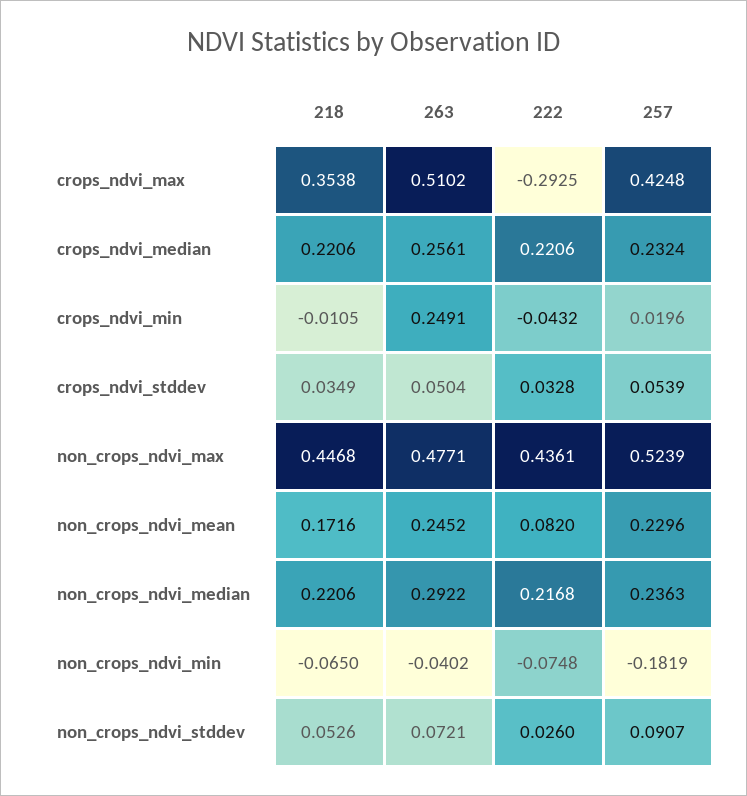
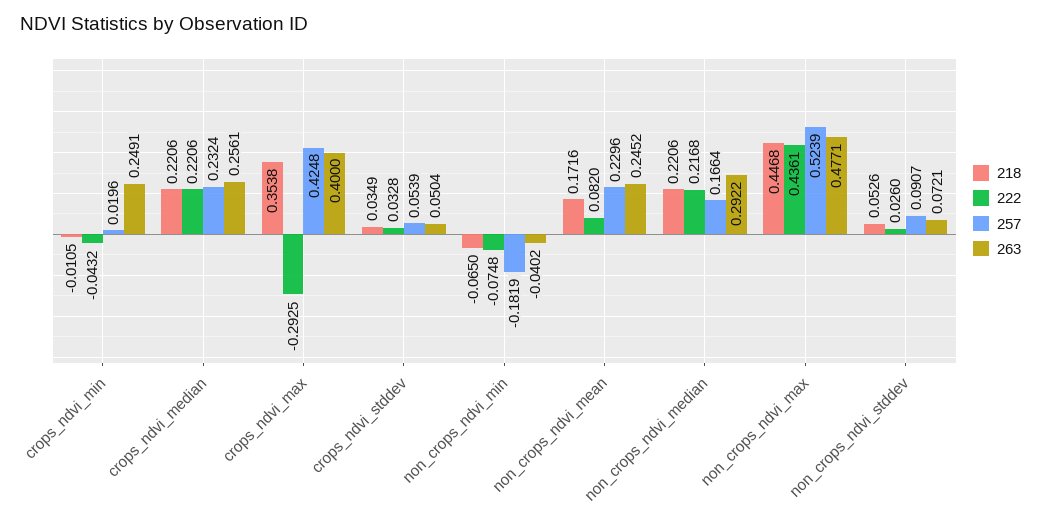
  {
    "218": {
      "crops_ndvi_max": 0.3538,
      "crops_ndvi_median": 0.2206,
      "crops_ndvi_min": -0.0105,
      "crops_ndvi_stddev": 0.0349,
      "non_crops_ndvi_max": 0.4468,
      "non_crops_ndvi_mean": 0.1716,
      "non_crops_ndvi_median": 0.2206,
      "non_crops_ndvi_min": -0.065,
      "non_crops_ndvi_stddev": 0.0526
    },
    "263": {
-     "crops_ndvi_max": 0.5102,
+     "crops_ndvi_max": 0.4,
      "crops_ndvi_median": 0.2561,
      "crops_ndvi_min": 0.2491,
      "crops_ndvi_stddev": 0.0504,
      "non_crops_ndvi_max": 0.4771,
      "non_crops_ndvi_mean": 0.2452,
      "non_crops_ndvi_median": 0.2922,
      "non_crops_ndvi_min": -0.0402,
      "non_crops_ndvi_stddev": 0.0721
    },
    "222": {
      "crops_ndvi_max": -0.2925,
      "crops_ndvi_median": 0.2206,
      "crops_ndvi_min": -0.0432,
      "crops_ndvi_stddev": 0.0328,
      "non_crops_ndvi_max": 0.4361,
      "non_crops_ndvi_mean": 0.082,
      "non_crops_ndvi_median": 0.2168,
      "non_crops_ndvi_min": -0.0748,
      "non_crops_ndvi_stddev": 0.026
    },
    "257": {
      "crops_ndvi_max": 0.4248,
      "crops_ndvi_median": 0.2324,
      "crops_ndvi_min": 0.0196,
      "crops_ndvi_stddev": 0.0539,
      "non_crops_ndvi_max": 0.5239,
      "non_crops_ndvi_mean": 0.2296,
-     "non_crops_ndvi_median": 0.2363,
+     "non_crops_ndvi_median": 0.1664,
      "non_crops_ndvi_min": -0.1819,
      "non_crops_ndvi_stddev": 0.0907
    }
  }

